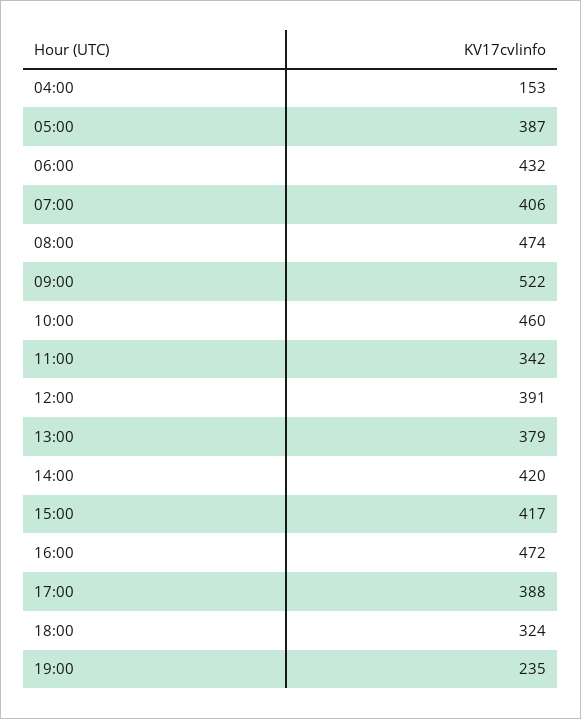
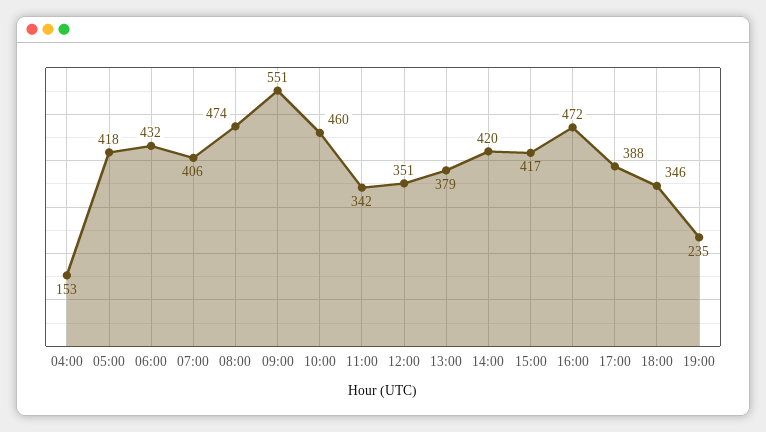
  {
    "04:00": 153,
-   "05:00": 387,
+   "05:00": 418,
    "06:00": 432,
    "07:00": 406,
    "08:00": 474,
-   "09:00": 522,
+   "09:00": 551,
    "10:00": 460,
    "11:00": 342,
-   "12:00": 391,
+   "12:00": 351,
    "13:00": 379,
    "14:00": 420,
    "15:00": 417,
    "16:00": 472,
    "17:00": 388,
-   "18:00": 324,
+   "18:00": 346,
    "19:00": 235
  }

